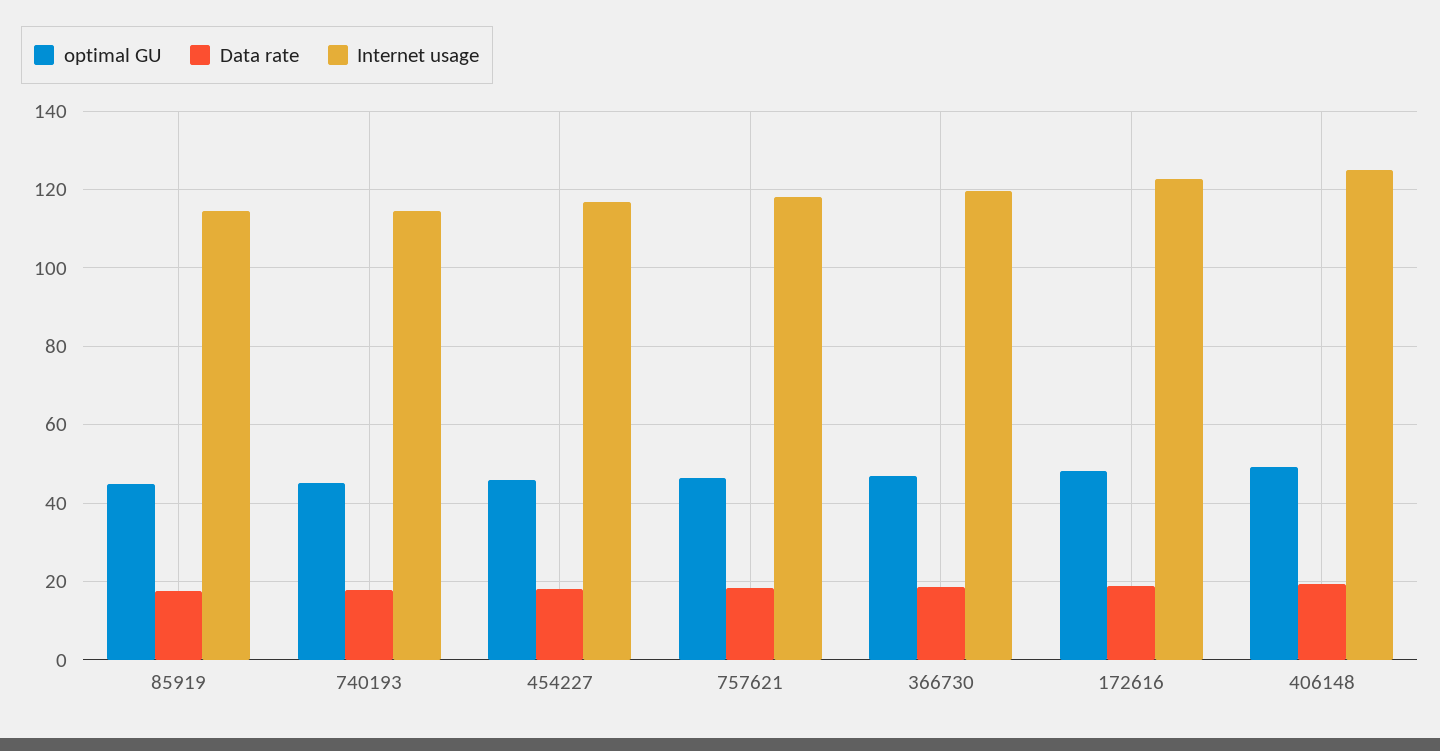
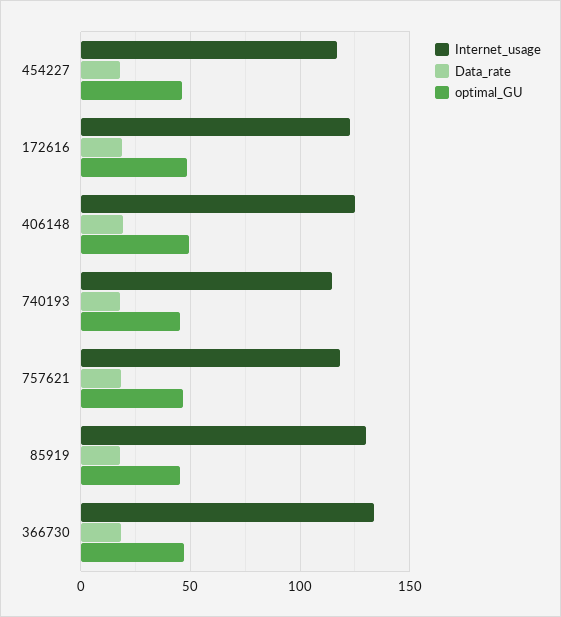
  {
    "optimal GU": {
      "85919": 46,
      "740193": 46,
      "454227": 46,
      "757621": 46,
      "366730": 48,
      "172616": 48,
      "406148": 50
    },
    "Data rate": {
      "85919": 18,
      "740193": 18,
      "454227": 18,
      "757621": 18,
      "366730": 18,
      "172616": 18,
      "406148": 20
    },
    "Internet usage": {
-     "85919": 114,
+     "85919": 130,
      "740193": 114,
      "454227": 116,
      "757621": 118,
-     "366730": 120,
+     "366730": 135,
      "172616": 122,
      "406148": 124
    }
  }

